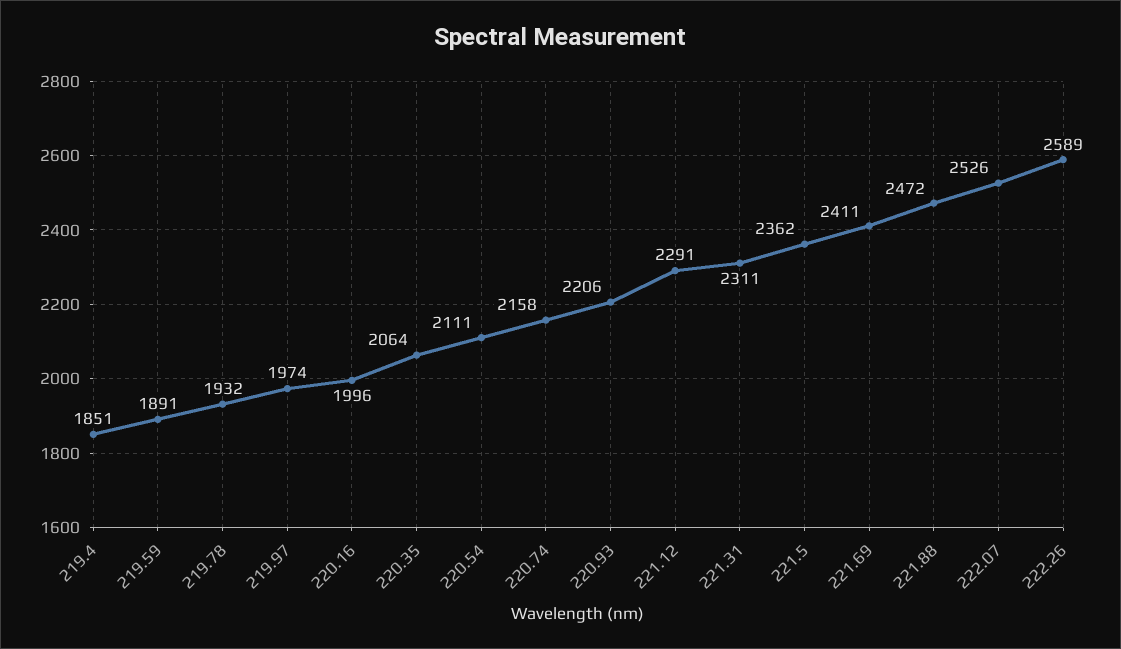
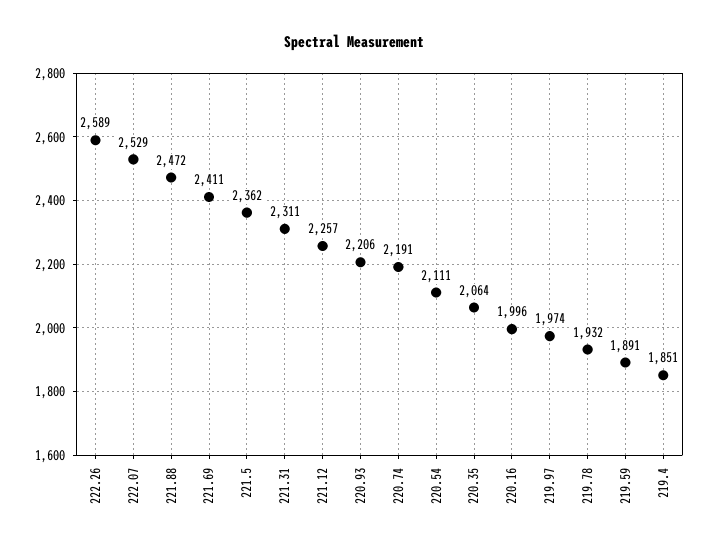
  {
    "219.4": 1851,
    "219.59": 1891,
    "219.78": 1932,
    "219.97": 1974,
    "220.16": 1996,
    "220.35": 2064,
    "220.54": 2111,
-   "220.74": 2158,
+   "220.74": 2191,
    "220.93": 2206,
-   "221.12": 2291,
+   "221.12": 2257,
    "221.31": 2311,
    "221.5": 2362,
    "221.69": 2411,
    "221.88": 2472,
-   "222.07": 2526,
+   "222.07": 2529,
    "222.26": 2589
  }

